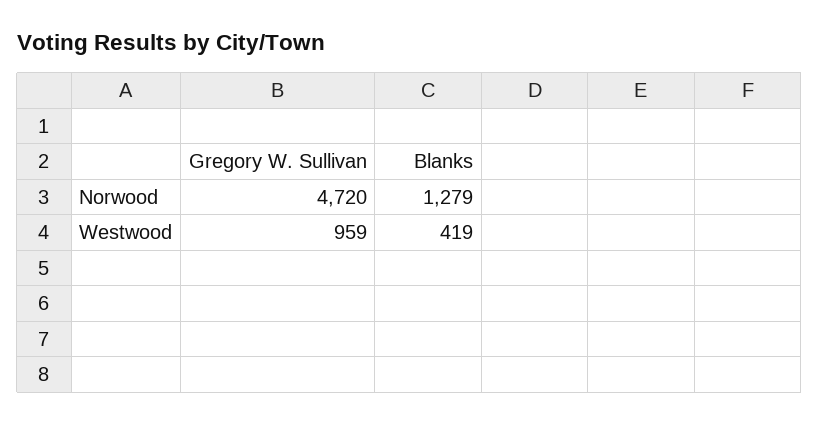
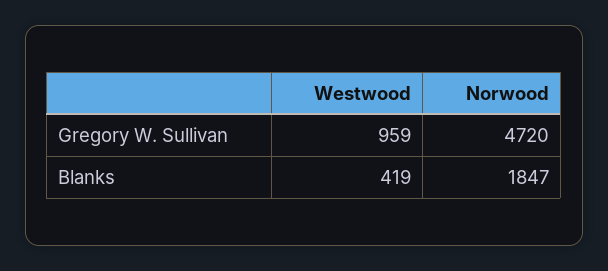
  {
    "Gregory W. Sullivan": {
      "Norwood": 4720,
      "Westwood": 959
    },
    "Blanks": {
-     "Norwood": 1279,
+     "Norwood": 1847,
      "Westwood": 419
    }
  }

